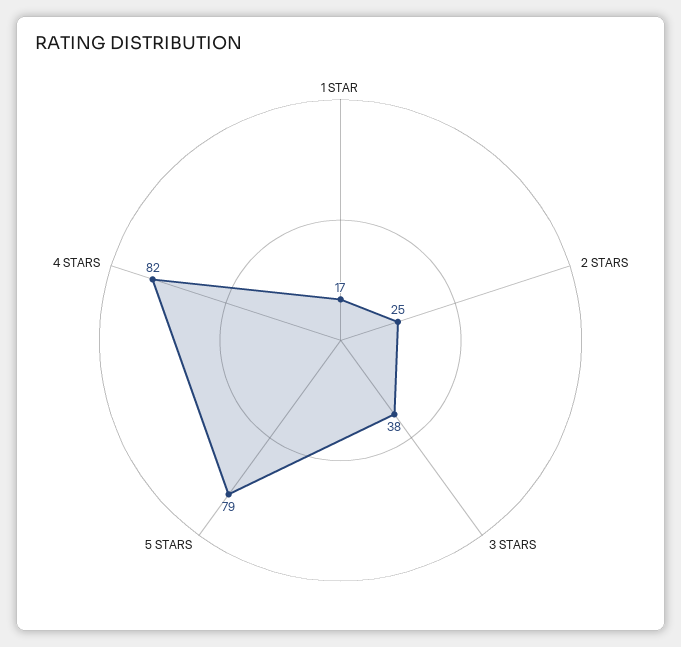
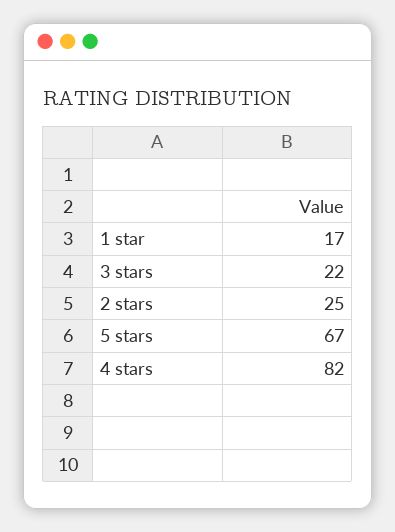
  {
    "1 STAR": 17,
    "2 STARS": 25,
-   "3 STARS": 38,
+   "3 STARS": 22,
-   "5 STARS": 79,
+   "5 STARS": 67,
    "4 STARS": 82
  }

